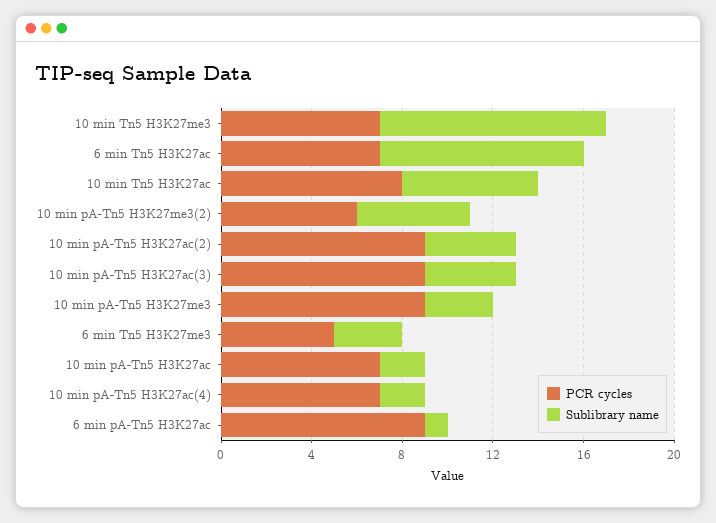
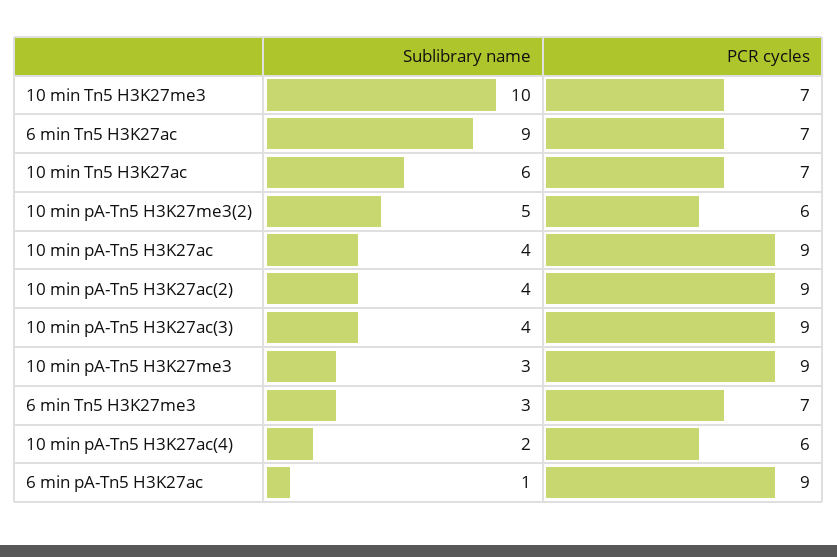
  {
    "PCR cycles": {
      "10 min Tn5 H3K27me3": 7,
      "6 min Tn5 H3K27ac": 7,
-     "10 min Tn5 H3K27ac": 8,
+     "10 min Tn5 H3K27ac": 7,
      "10 min pA-Tn5 H3K27me3(2)": 6,
      "10 min pA-Tn5 H3K27ac(2)": 9,
      "10 min pA-Tn5 H3K27ac(3)": 9,
      "10 min pA-Tn5 H3K27me3": 9,
-     "6 min Tn5 H3K27me3": 5,
+     "6 min Tn5 H3K27me3": 7,
-     "10 min pA-Tn5 H3K27ac": 7,
+     "10 min pA-Tn5 H3K27ac": 9,
-     "10 min pA-Tn5 H3K27ac(4)": 7,
+     "10 min pA-Tn5 H3K27ac(4)": 6,
      "6 min pA-Tn5 H3K27ac": 9
    },
    "Sublibrary name": {
      "10 min Tn5 H3K27me3": 10,
      "6 min Tn5 H3K27ac": 9,
      "10 min Tn5 H3K27ac": 6,
      "10 min pA-Tn5 H3K27me3(2)": 5,
      "10 min pA-Tn5 H3K27ac(2)": 4,
      "10 min pA-Tn5 H3K27ac(3)": 4,
      "10 min pA-Tn5 H3K27me3": 3,
      "6 min Tn5 H3K27me3": 3,
-     "10 min pA-Tn5 H3K27ac": 2,
+     "10 min pA-Tn5 H3K27ac": 4,
      "10 min pA-Tn5 H3K27ac(4)": 2,
      "6 min pA-Tn5 H3K27ac": 1
    }
  }

